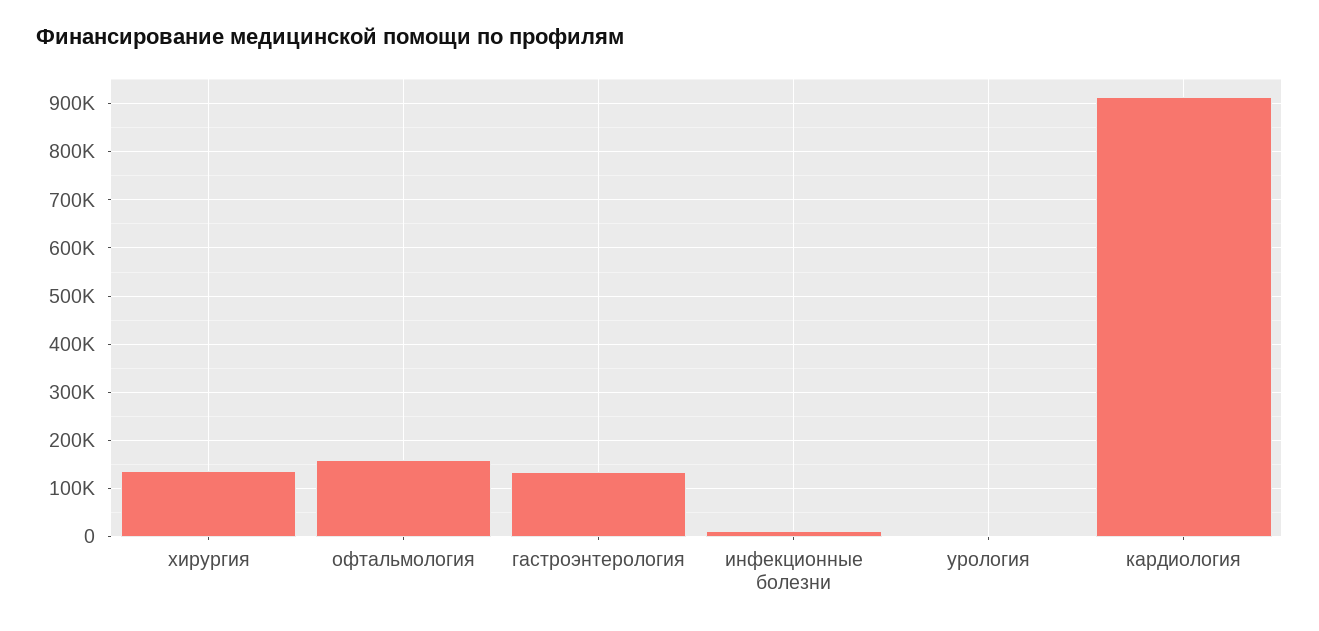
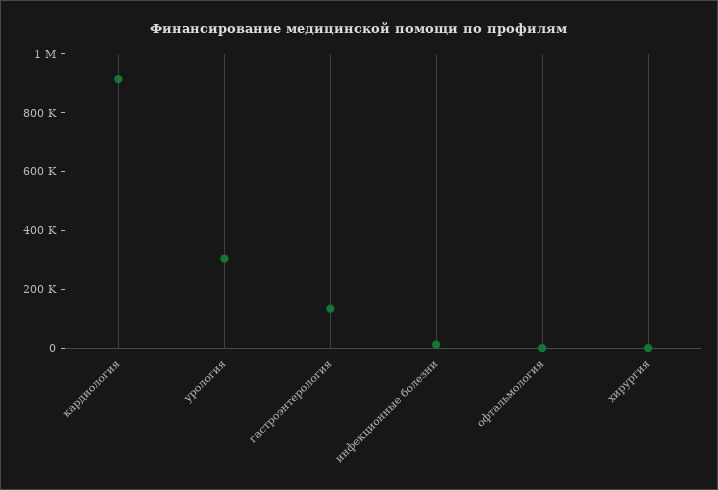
  {
-   "хирургия": 140000,
+   "хирургия": 0,
-   "офтальмология": 160000,
+   "офтальмология": 0,
    "гастроэнтерология": 140000,
    "инфекционные болезни": 20000,
-   "урология": 0,
+   "урология": 300000,
    "кардиология": 920000
  }

